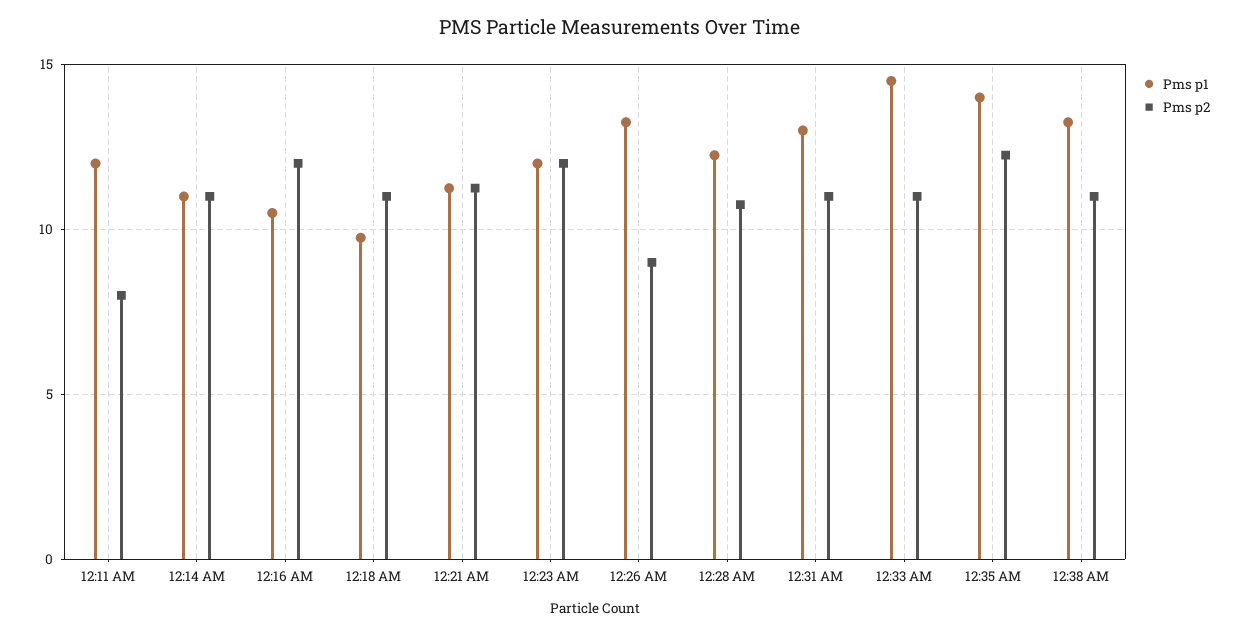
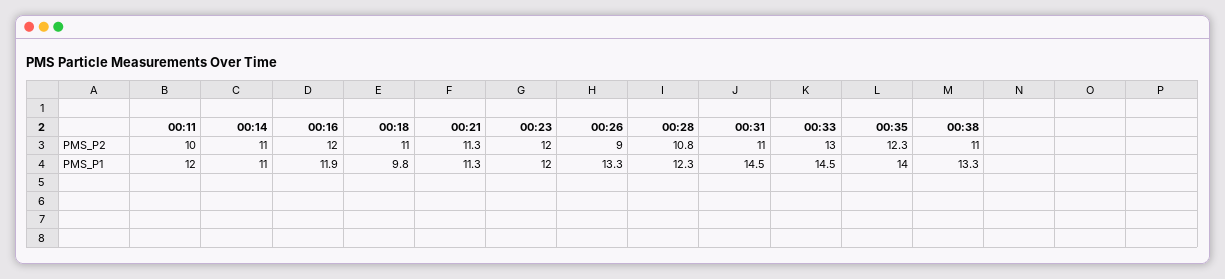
  {
    "Pms p1": {
      "12:11 AM": 12,
      "12:14 AM": 11,
-     "12:16 AM": 10.5,
+     "12:16 AM": 11.9,
      "12:18 AM": 9.8,
      "12:21 AM": 11.3,
      "12:23 AM": 12,
      "12:26 AM": 13.3,
      "12:28 AM": 12.3,
-     "12:31 AM": 13,
+     "12:31 AM": 14.5,
      "12:33 AM": 14.5,
      "12:35 AM": 14,
      "12:38 AM": 13.3
    },
    "Pms p2": {
-     "12:11 AM": 8,
+     "12:11 AM": 10,
      "12:14 AM": 11,
      "12:16 AM": 12,
      "12:18 AM": 11,
      "12:21 AM": 11.3,
      "12:23 AM": 12,
      "12:26 AM": 9,
      "12:28 AM": 10.8,
      "12:31 AM": 11,
-     "12:33 AM": 11,
+     "12:33 AM": 13,
      "12:35 AM": 12.3,
      "12:38 AM": 11
    }
  }

